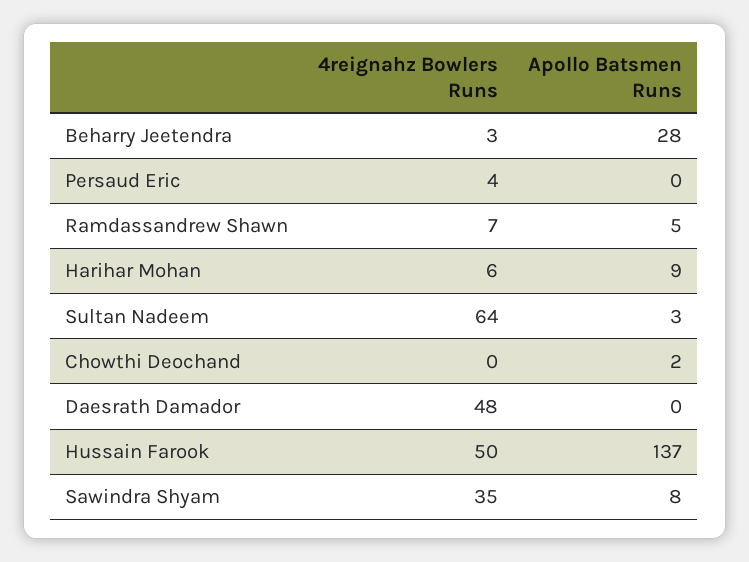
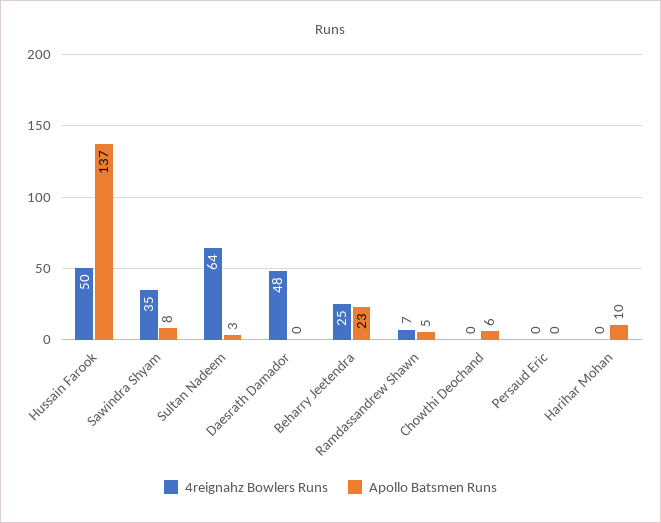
  {
    "4reignahz Bowlers Runs": {
-     "Beharry Jeetendra": 3,
+     "Beharry Jeetendra": 25,
-     "Persaud Eric": 4,
+     "Persaud Eric": 0,
      "Ramdassandrew Shawn": 7,
-     "Harihar Mohan": 6,
+     "Harihar Mohan": 0,
      "Sultan Nadeem": 64,
      "Chowthi Deochand": 0,
      "Daesrath Damador": 48,
      "Hussain Farook": 50,
      "Sawindra Shyam": 35
    },
    "Apollo Batsmen Runs": {
-     "Beharry Jeetendra": 28,
+     "Beharry Jeetendra": 23,
      "Persaud Eric": 0,
      "Ramdassandrew Shawn": 5,
-     "Harihar Mohan": 9,
+     "Harihar Mohan": 10,
      "Sultan Nadeem": 3,
-     "Chowthi Deochand": 2,
+     "Chowthi Deochand": 6,
      "Daesrath Damador": 0,
      "Hussain Farook": 137,
      "Sawindra Shyam": 8
    }
  }

